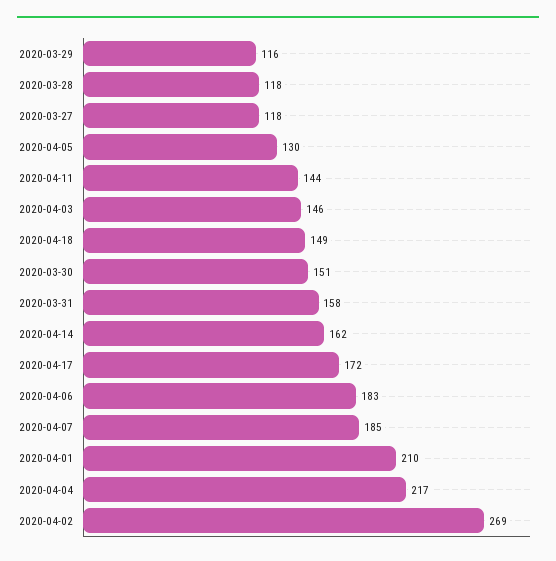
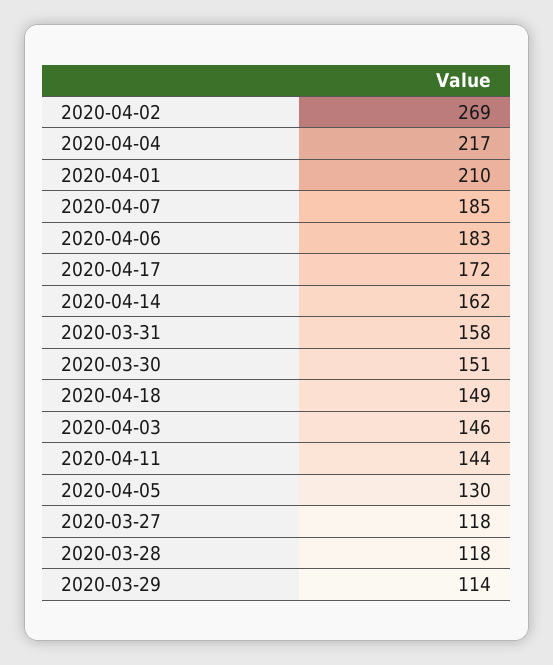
  {
-   "2020-03-29": 116,
+   "2020-03-29": 114,
    "2020-03-28": 118,
    "2020-03-27": 118,
    "2020-04-05": 130,
    "2020-04-11": 144,
    "2020-04-03": 146,
    "2020-04-18": 149,
    "2020-03-30": 151,
    "2020-03-31": 158,
    "2020-04-14": 162,
    "2020-04-17": 172,
    "2020-04-06": 183,
    "2020-04-07": 185,
    "2020-04-01": 210,
    "2020-04-04": 217,
    "2020-04-02": 269
  }

